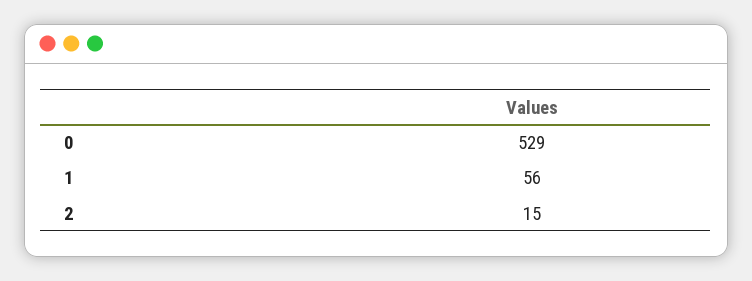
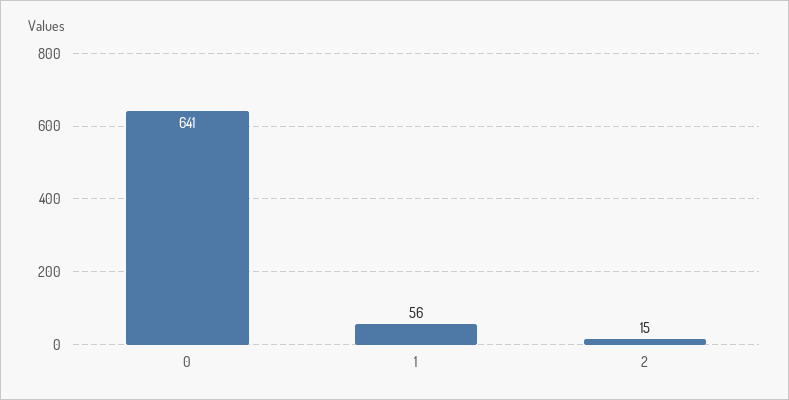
  {
-   "0": 529,
+   "0": 641,
    "1": 56,
    "2": 15
  }

